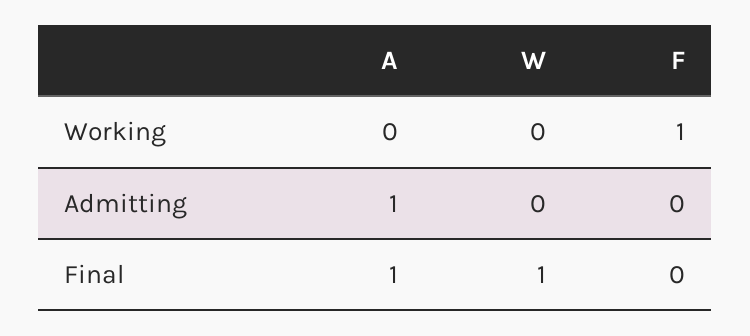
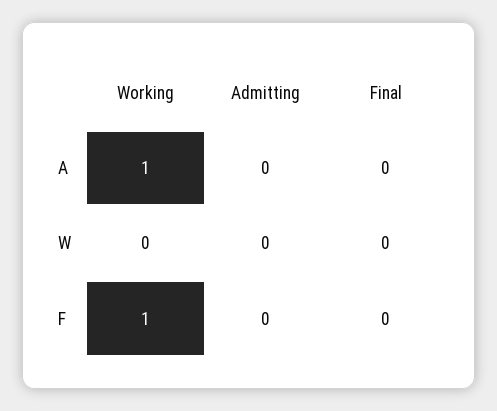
  {
    "A": {
-     "Working": 0,
+     "Working": 1,
-     "Admitting": 1,
+     "Admitting": 0,
-     "Final": 1
+     "Final": 0
    },
    "W": {
      "Working": 0,
      "Admitting": 0,
-     "Final": 1
+     "Final": 0
    },
    "F": {
      "Working": 1,
      "Admitting": 0,
      "Final": 0
    }
  }

